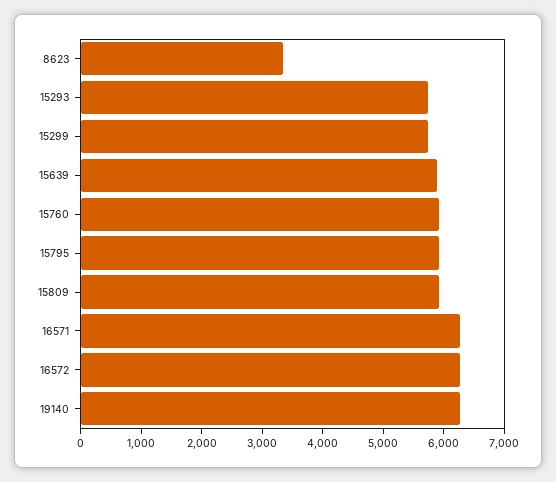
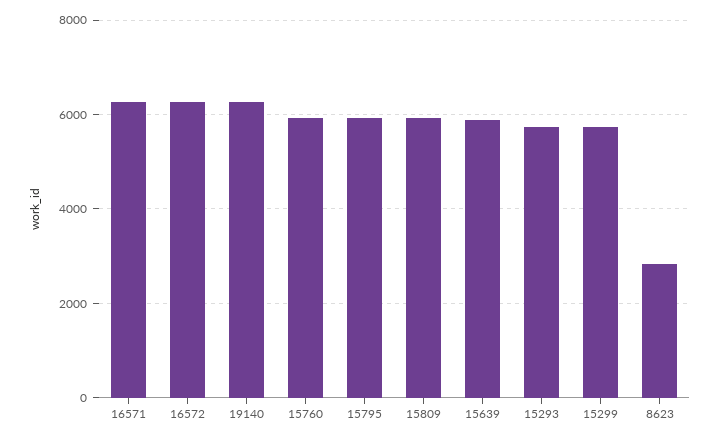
  {
-   "8623": 3400,
+   "8623": 2800,
    "15293": 5800,
    "15299": 5800,
    "15639": 5800,
    "15760": 6000,
    "15795": 6000,
    "15809": 6000,
    "16571": 6200,
    "16572": 6200,
    "19140": 6200
  }

